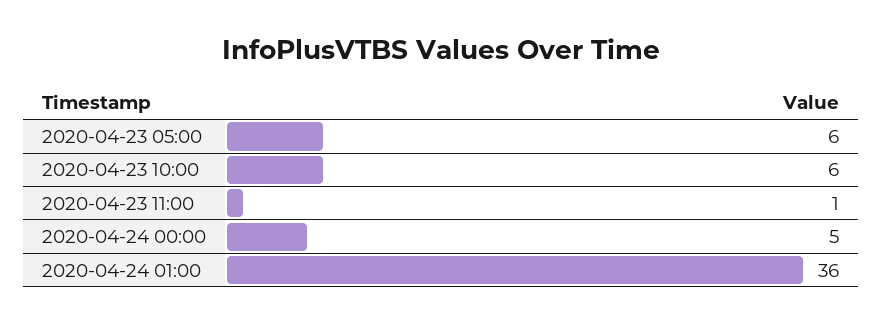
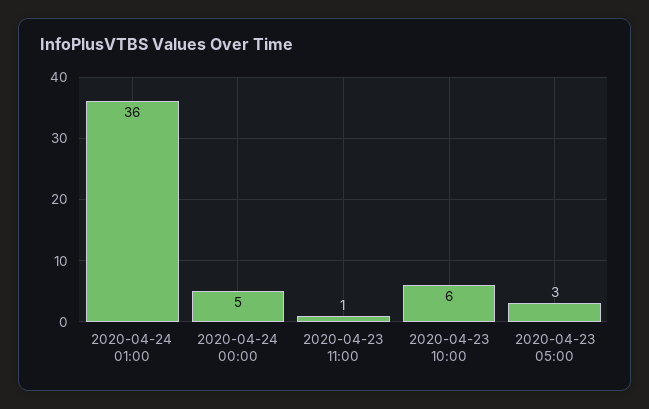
  {
-   "2020-04-23 05:00": 6,
+   "2020-04-23 05:00": 3,
    "2020-04-23 10:00": 6,
    "2020-04-23 11:00": 1,
    "2020-04-24 00:00": 5,
    "2020-04-24 01:00": 36
  }

